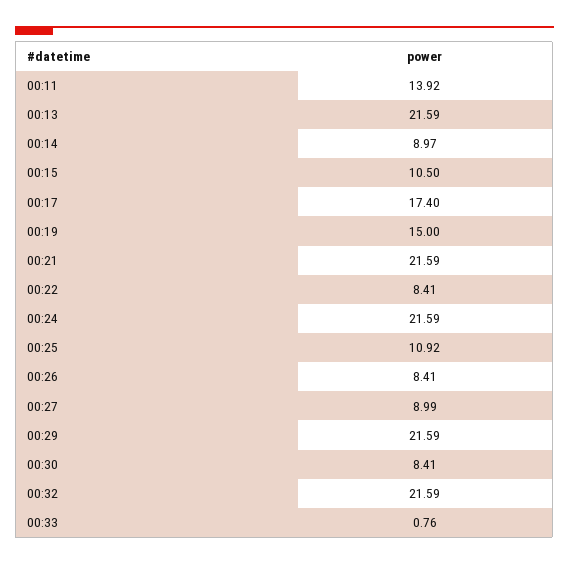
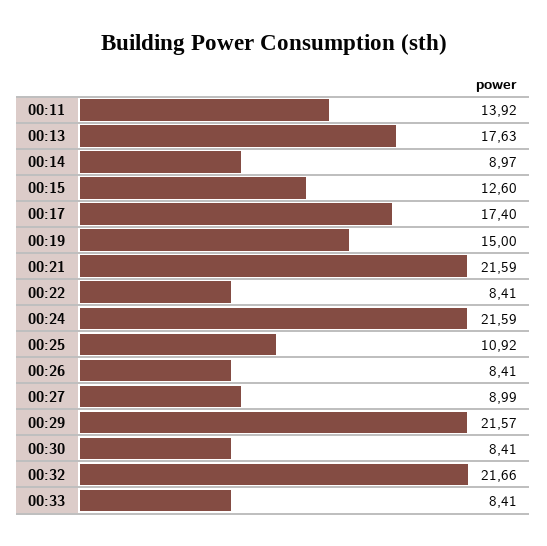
  {
    "00:11": 13.92,
-   "00:13": 21.59,
+   "00:13": 17.63,
    "00:14": 8.97,
-   "00:15": 10.5,
+   "00:15": 12.6,
    "00:17": 17.4,
    "00:19": 15,
    "00:21": 21.59,
    "00:22": 8.41,
    "00:24": 21.59,
    "00:25": 10.92,
    "00:26": 8.41,
    "00:27": 8.99,
-   "00:29": 21.59,
+   "00:29": 21.57,
    "00:30": 8.41,
-   "00:32": 21.59,
+   "00:32": 21.66,
-   "00:33": 0.76
+   "00:33": 8.41
  }

